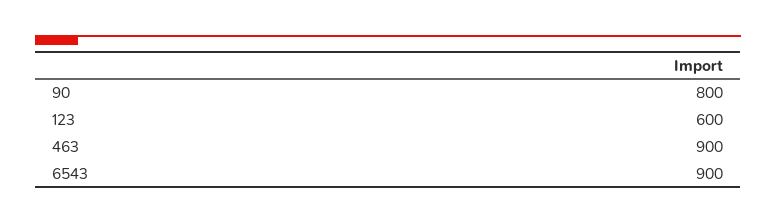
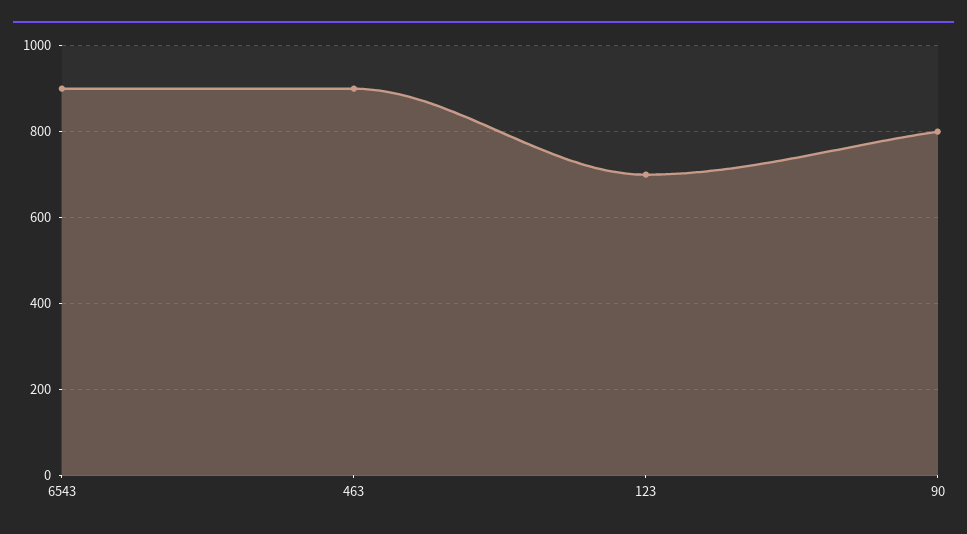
  {
    "90": 800,
-   "123": 600,
+   "123": 700,
    "463": 900,
    "6543": 900
  }

